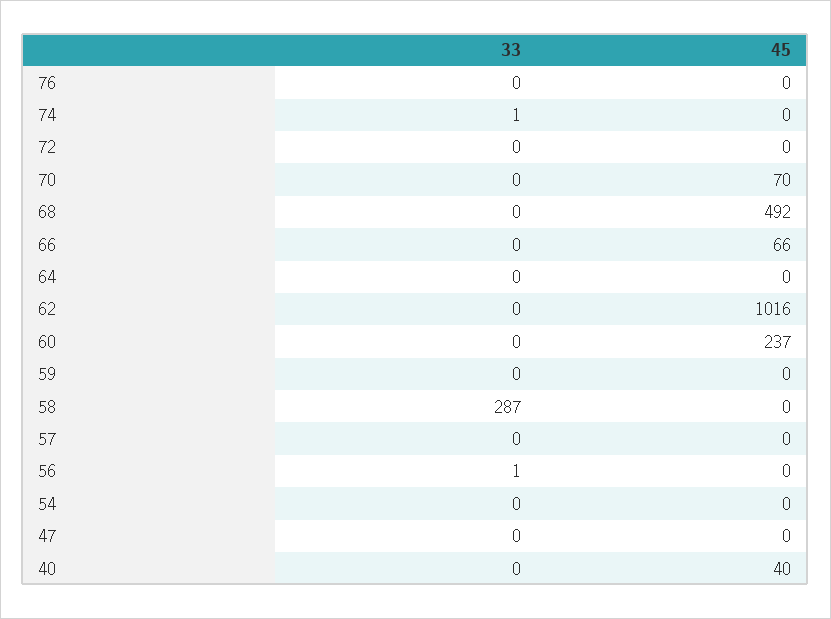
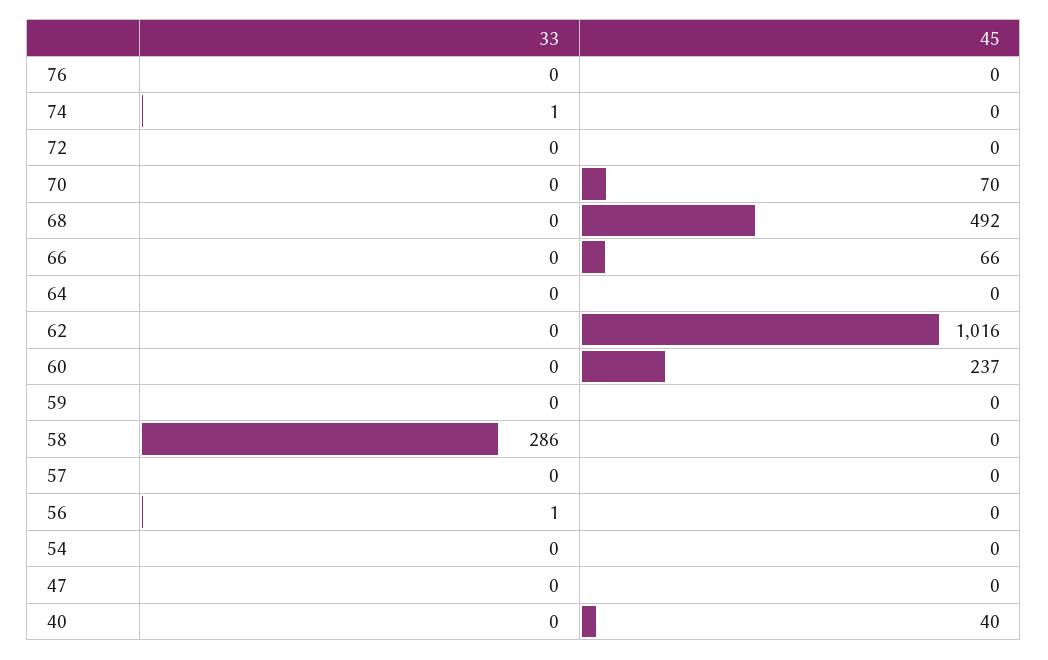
  {
    "33": {
      "76": 0,
      "74": 1,
      "72": 0,
      "70": 0,
      "68": 0,
      "66": 0,
      "64": 0,
      "62": 0,
      "60": 0,
      "59": 0,
-     "58": 287,
+     "58": 286,
      "57": 0,
      "56": 1,
      "54": 0,
      "47": 0,
      "40": 0
    },
    "45": {
      "76": 0,
      "74": 0,
      "72": 0,
      "70": 70,
      "68": 492,
      "66": 66,
      "64": 0,
      "62": 1016,
      "60": 237,
      "59": 0,
      "58": 0,
      "57": 0,
      "56": 0,
      "54": 0,
      "47": 0,
      "40": 40
    }
  }

